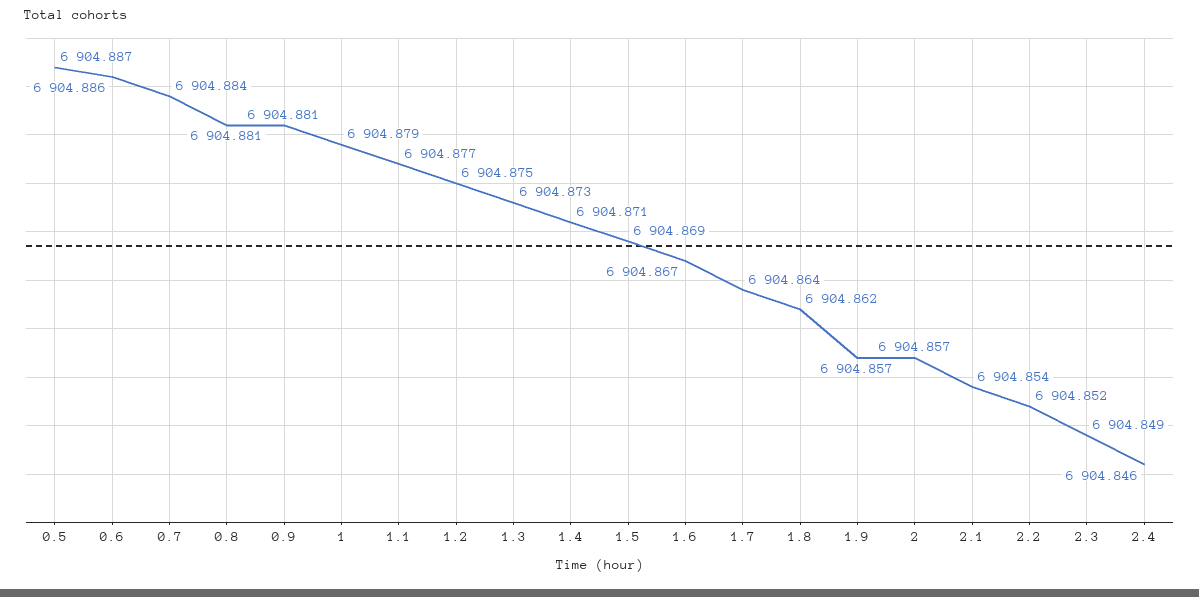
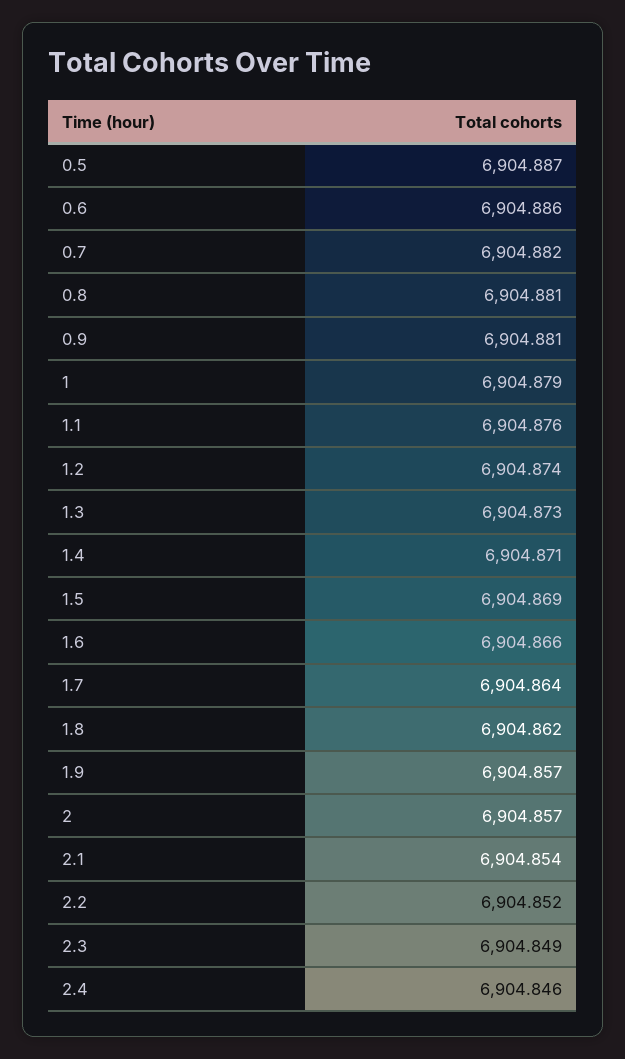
  {
    "0.5": 6904.887,
    "0.6": 6904.886,
-   "0.7": 6904.884,
+   "0.7": 6904.882,
    "0.8": 6904.881,
    "0.9": 6904.881,
    "1": 6904.879,
-   "1.1": 6904.877,
+   "1.1": 6904.876,
-   "1.2": 6904.875,
+   "1.2": 6904.874,
    "1.3": 6904.873,
    "1.4": 6904.871,
    "1.5": 6904.869,
-   "1.6": 6904.867,
+   "1.6": 6904.866,
    "1.7": 6904.864,
    "1.8": 6904.862,
    "1.9": 6904.857,
    "2": 6904.857,
    "2.1": 6904.854,
    "2.2": 6904.852,
    "2.3": 6904.849,
    "2.4": 6904.846
  }

